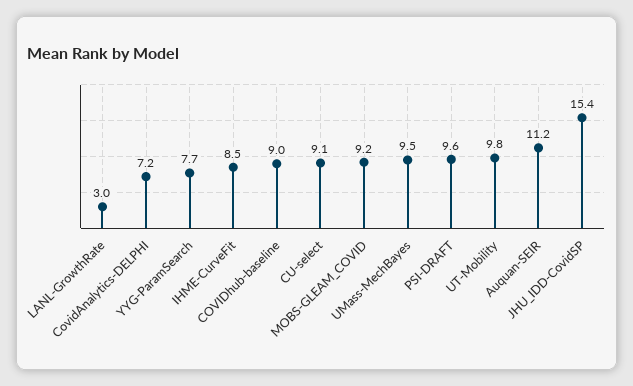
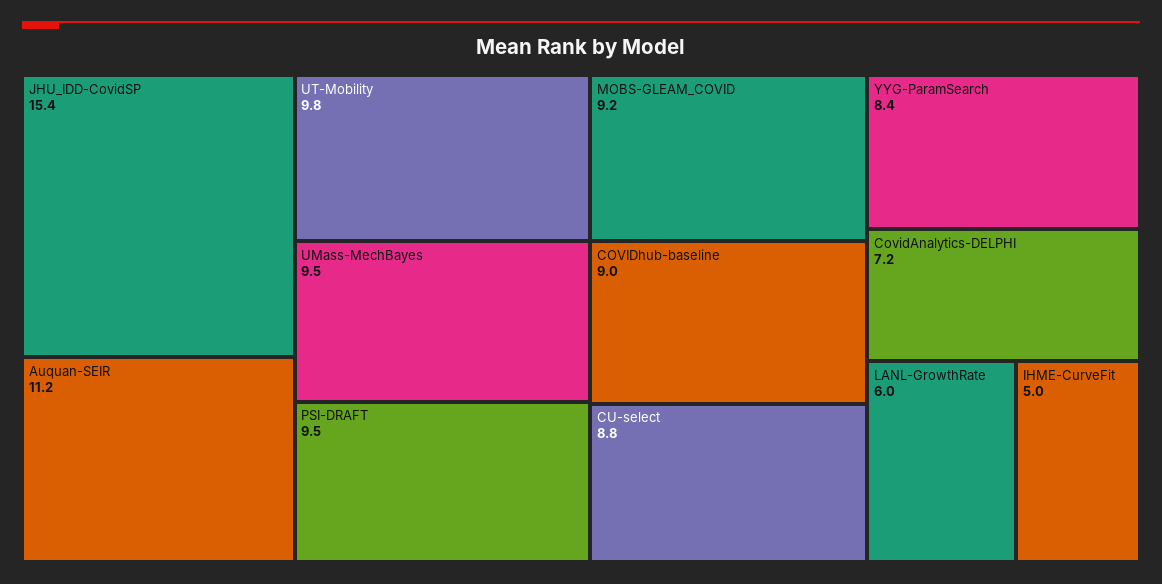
  {
-   "LANL-GrowthRate": 3,
+   "LANL-GrowthRate": 6,
    "CovidAnalytics-DELPHI": 7.2,
-   "YYG-ParamSearch": 7.7,
+   "YYG-ParamSearch": 8.4,
-   "IHME-CurveFit": 8.5,
+   "IHME-CurveFit": 5,
    "COVIDhub-baseline": 9,
-   "CU-select": 9.1,
+   "CU-select": 8.8,
    "MOBS-GLEAM_COVID": 9.2,
    "UMass-MechBayes": 9.5,
-   "PSI-DRAFT": 9.6,
+   "PSI-DRAFT": 9.5,
    "UT-Mobility": 9.8,
    "Auquan-SEIR": 11.2,
    "JHU_IDD-CovidSP": 15.4
  }

